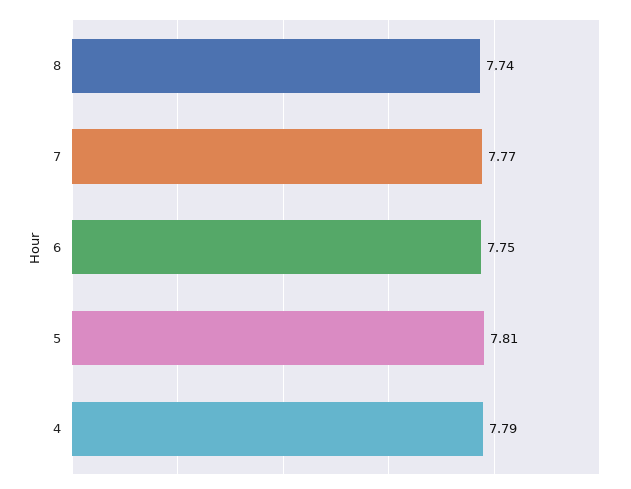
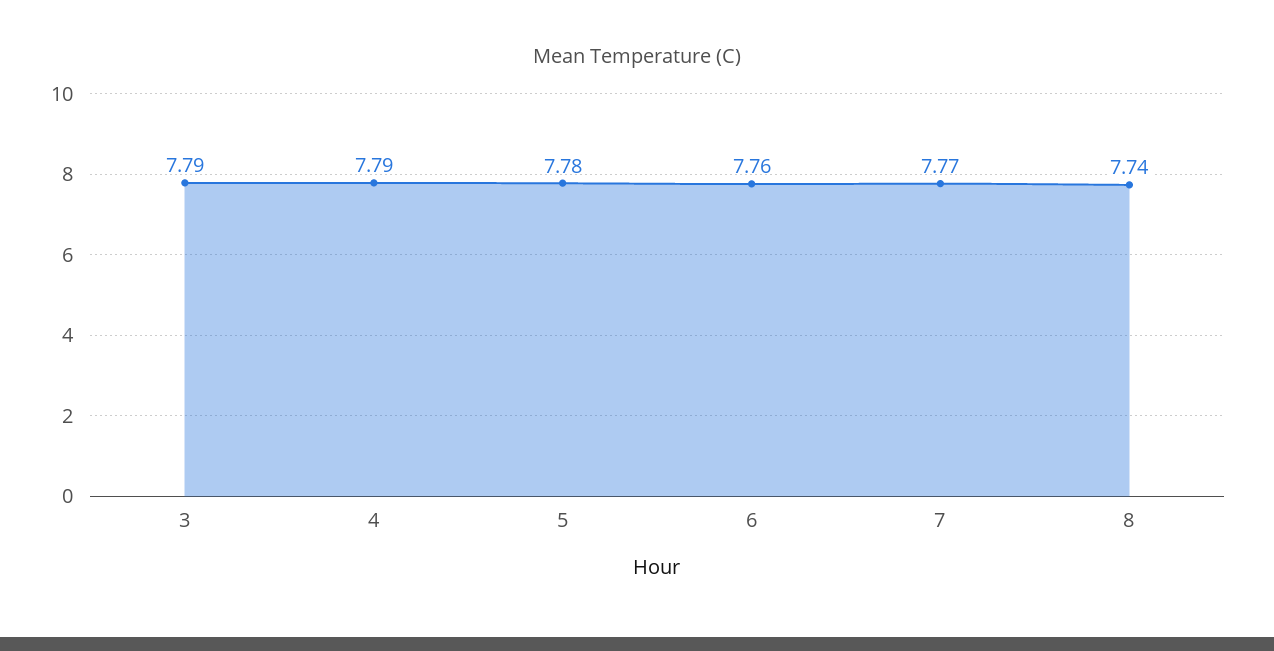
  {
    "8": 7.74,
    "7": 7.77,
-   "6": 7.75,
+   "6": 7.76,
-   "5": 7.81,
+   "5": 7.78,
-   "4": 7.79
+   "4": 7.79,
+   "3": 7.79
  }

